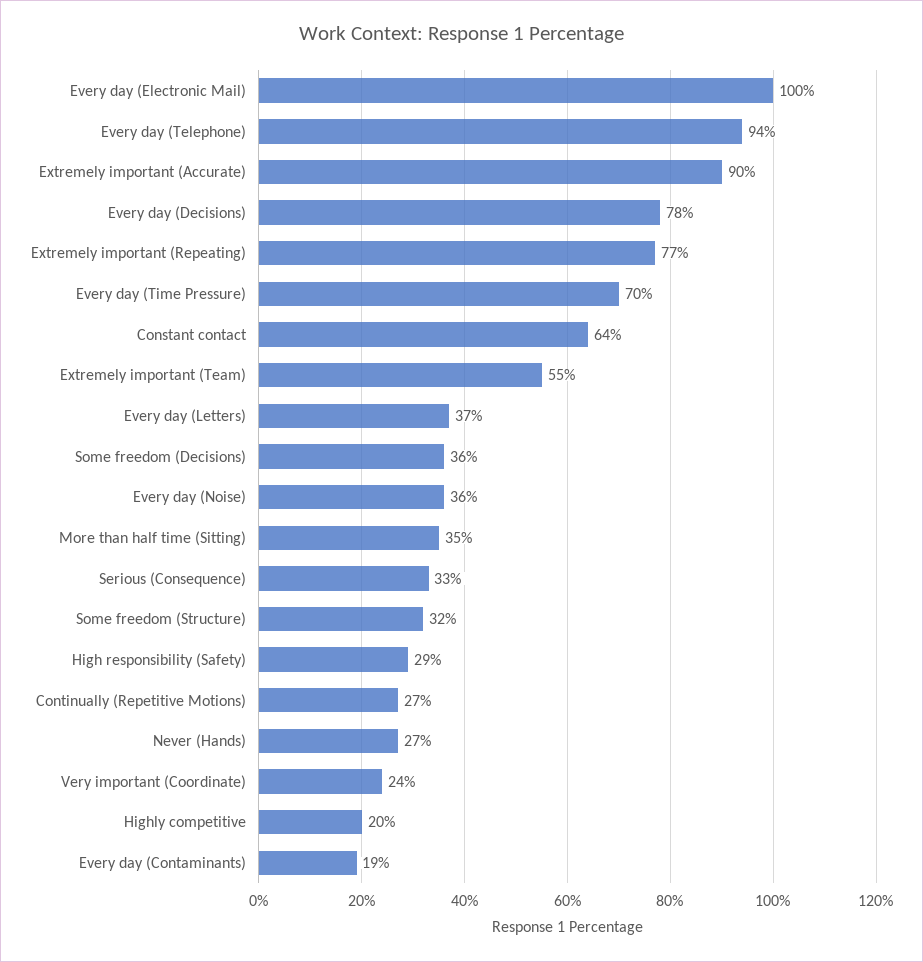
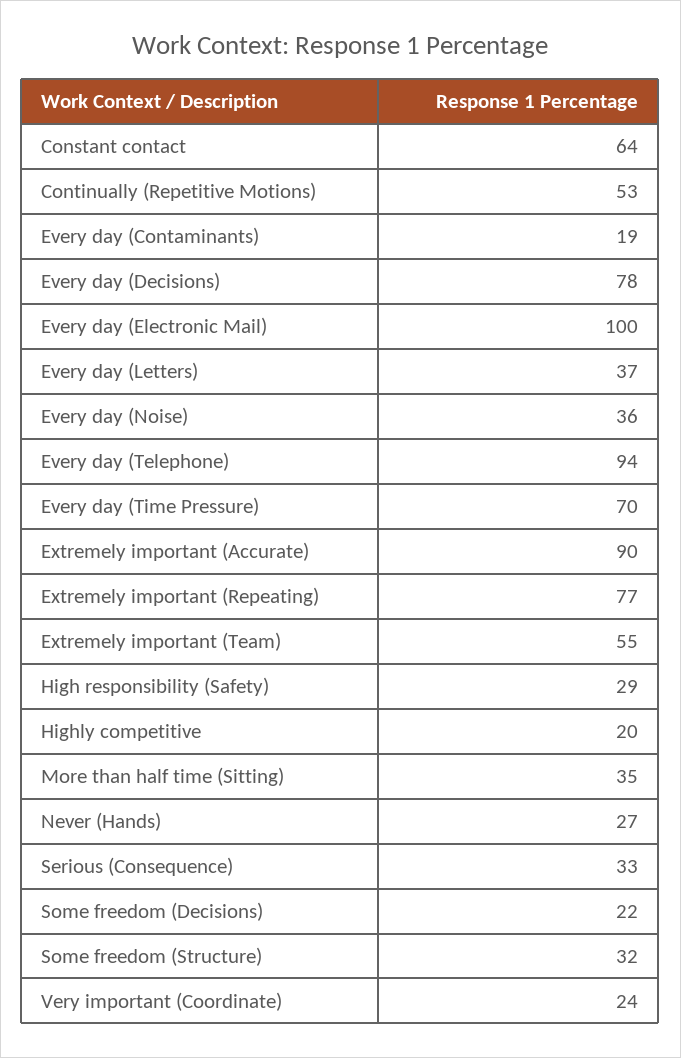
  {
    "Every day (Electronic Mail)": 100,
    "Every day (Telephone)": 94,
    "Extremely important (Accurate)": 90,
    "Every day (Decisions)": 78,
    "Extremely important (Repeating)": 77,
    "Every day (Time Pressure)": 70,
    "Constant contact": 64,
    "Extremely important (Team)": 55,
    "Every day (Letters)": 37,
-   "Some freedom (Decisions)": 36,
+   "Some freedom (Decisions)": 22,
    "Every day (Noise)": 36,
    "More than half time (Sitting)": 35,
    "Serious (Consequence)": 33,
    "Some freedom (Structure)": 32,
    "High responsibility (Safety)": 29,
-   "Continually (Repetitive Motions)": 27,
+   "Continually (Repetitive Motions)": 53,
    "Never (Hands)": 27,
    "Very important (Coordinate)": 24,
    "Highly competitive": 20,
    "Every day (Contaminants)": 19
  }

